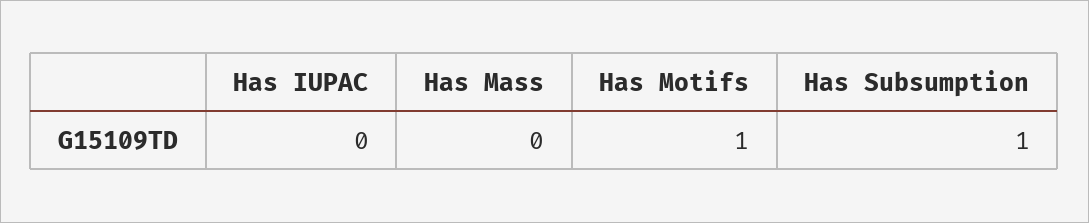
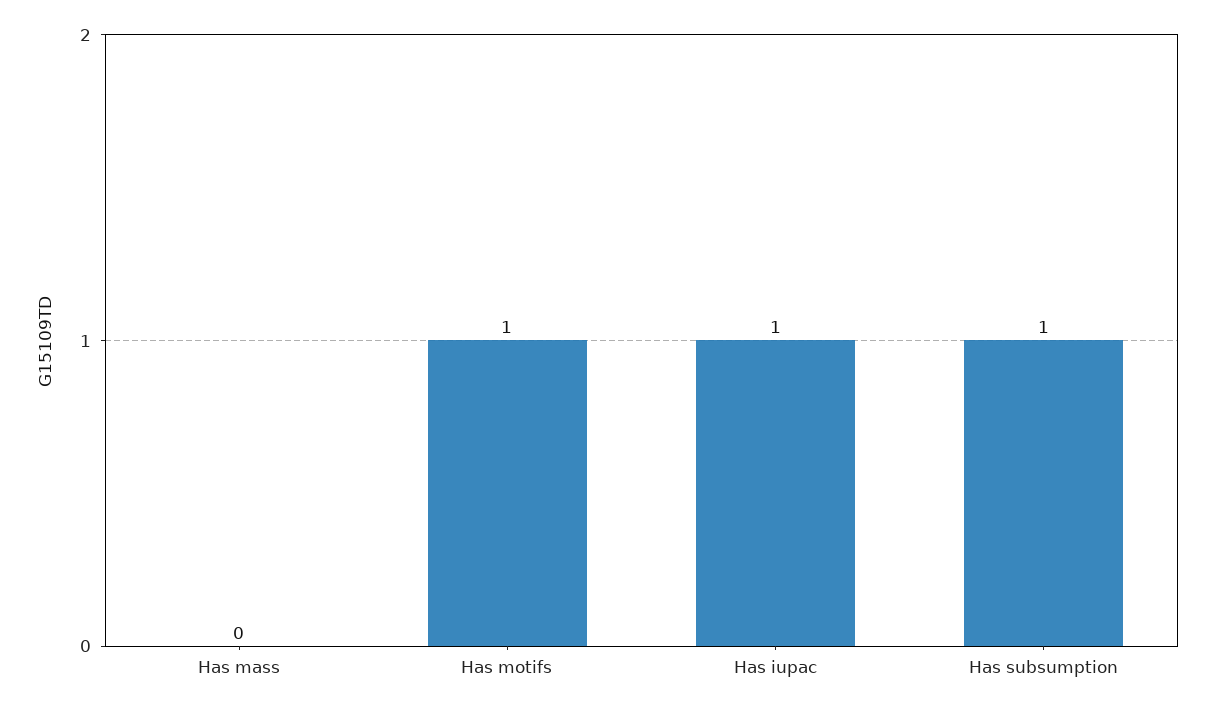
  {
-   "Has IUPAC": 0,
+   "Has IUPAC": 1,
    "Has Mass": 0,
    "Has Motifs": 1,
    "Has Subsumption": 1
  }

